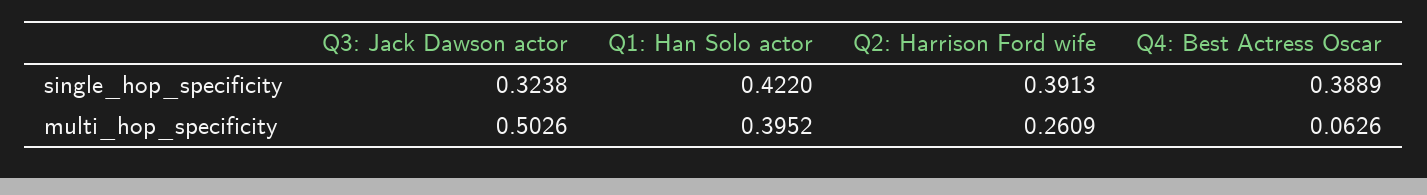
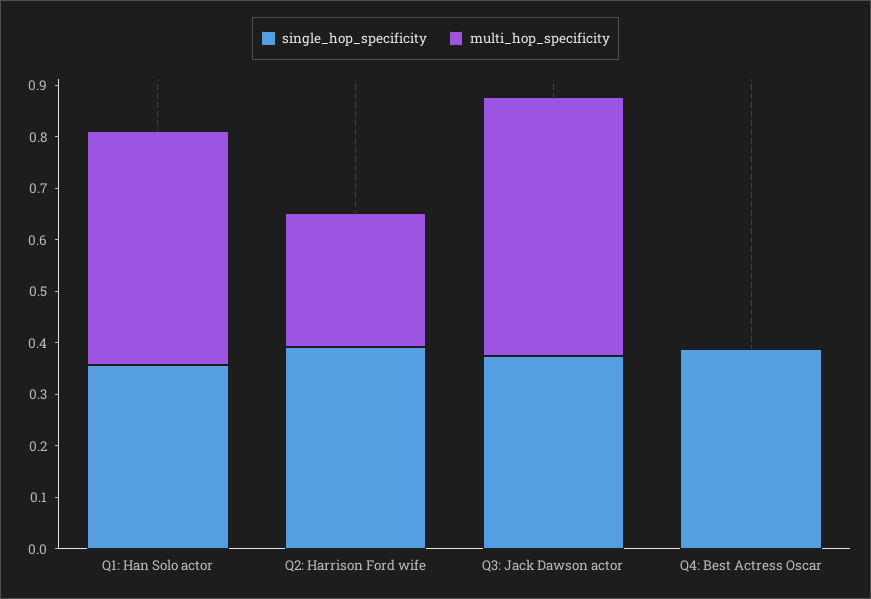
  {
    "single_hop_specificity": {
-     "Q3: Jack Dawson actor": 0.3238,
+     "Q3: Jack Dawson actor": 0.38,
-     "Q1: Han Solo actor": 0.422,
+     "Q1: Han Solo actor": 0.36,
      "Q2: Harrison Ford wife": 0.3913,
      "Q4: Best Actress Oscar": 0.3889
    },
    "multi_hop_specificity": {
      "Q3: Jack Dawson actor": 0.5026,
-     "Q1: Han Solo actor": 0.3952,
+     "Q1: Han Solo actor": 0.46,
      "Q2: Harrison Ford wife": 0.2609,
-     "Q4: Best Actress Oscar": 0.0626
+     "Q4: Best Actress Oscar": 0
    }
  }

